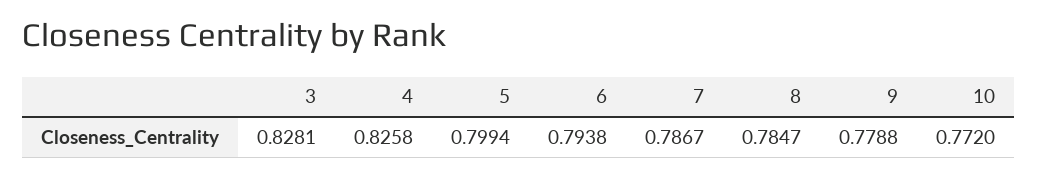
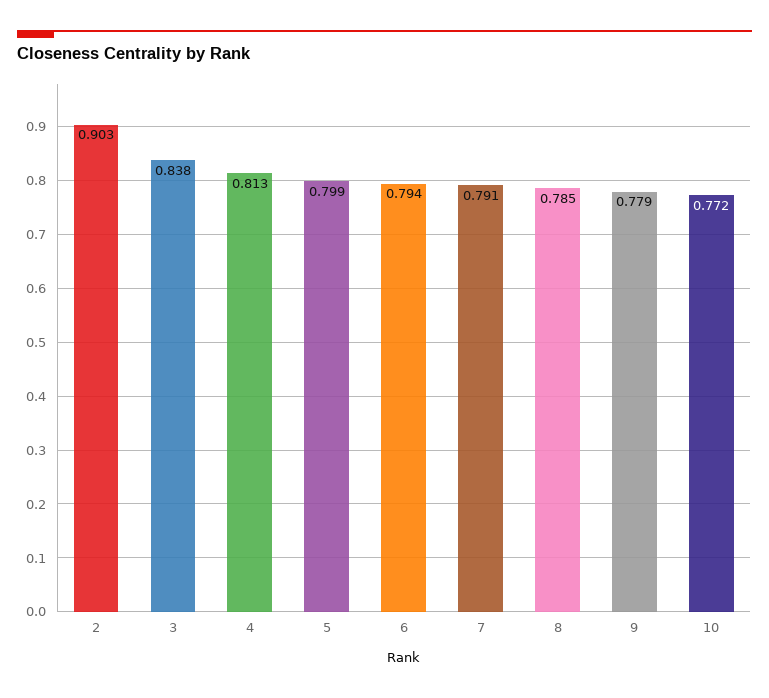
  {
-   "3": 0.8281,
+   "3": 0.838,
-   "4": 0.8258,
+   "4": 0.813,
    "5": 0.7994,
    "6": 0.7938,
-   "7": 0.7867,
+   "7": 0.791,
    "8": 0.7847,
    "9": 0.7788,
-   "10": 0.772
+   "10": 0.772,
+   "2": 0.903
  }

